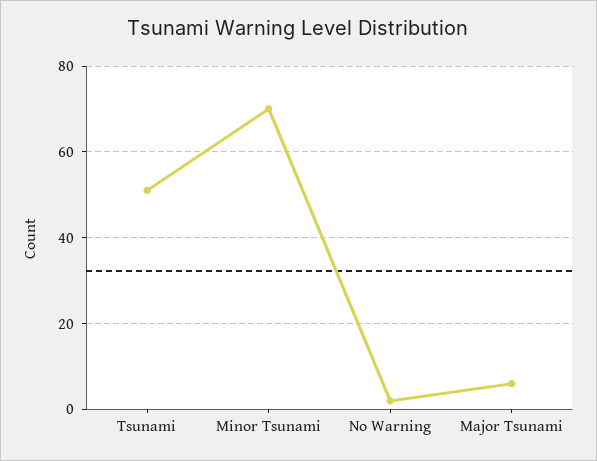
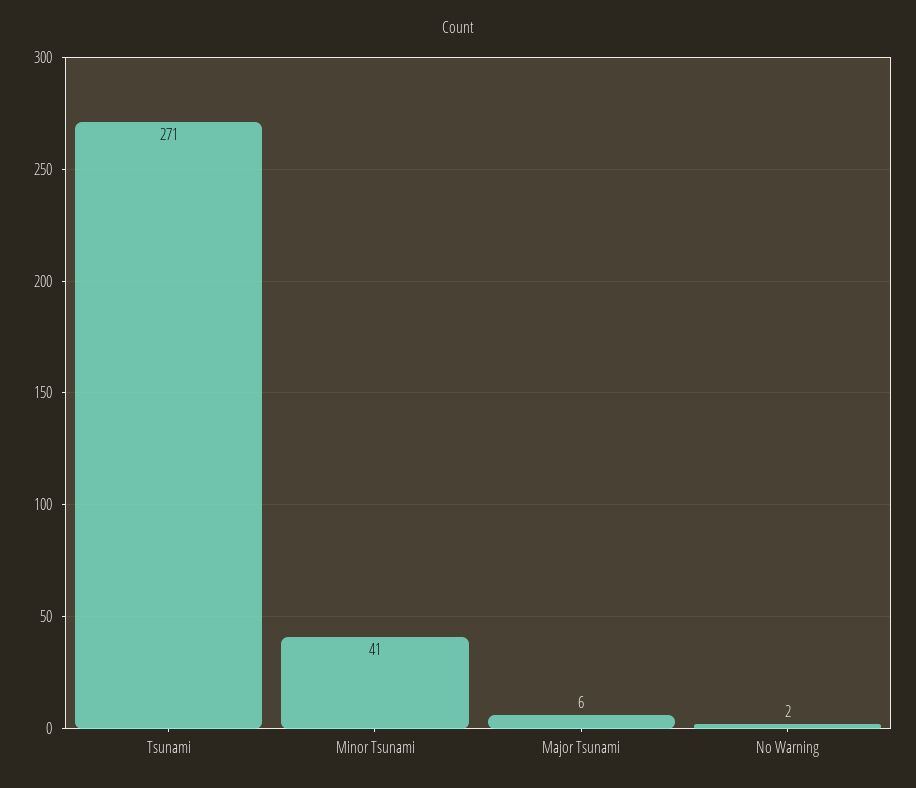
  {
-   "Tsunami": 50,
+   "Tsunami": 271,
-   "Minor Tsunami": 70,
+   "Minor Tsunami": 41,
    "No Warning": 2,
    "Major Tsunami": 6
  }

